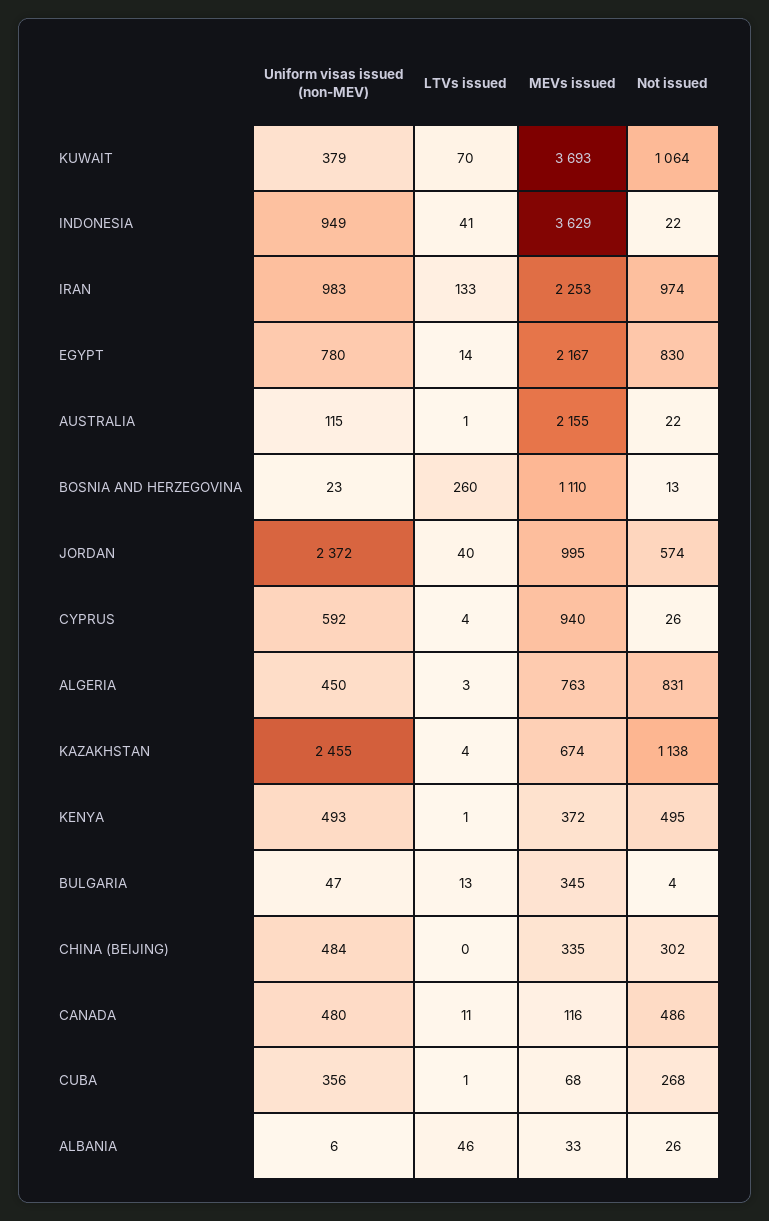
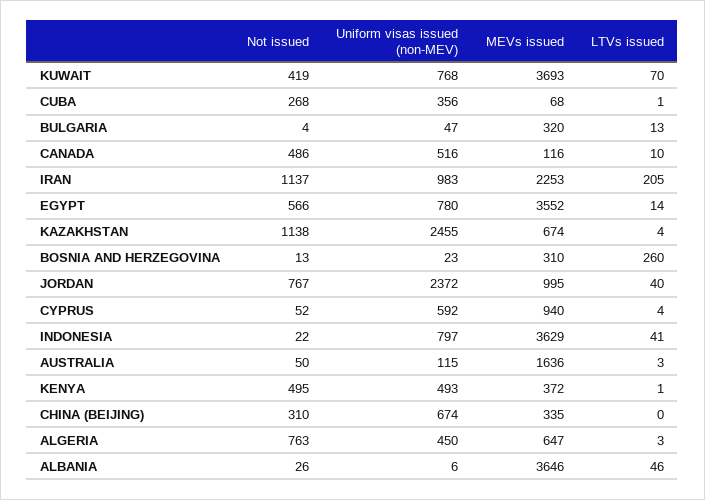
  {
    "Uniform visas issued (non-MEV)": {
-     "KUWAIT": 379,
+     "KUWAIT": 768,
-     "INDONESIA": 949,
+     "INDONESIA": 797,
      "IRAN": 983,
      "EGYPT": 780,
      "AUSTRALIA": 115,
      "BOSNIA AND HERZEGOVINA": 23,
      "JORDAN": 2372,
      "CYPRUS": 592,
      "ALGERIA": 450,
      "KAZAKHSTAN": 2455,
      "KENYA": 493,
      "BULGARIA": 47,
-     "CHINA (BEIJING)": 484,
+     "CHINA (BEIJING)": 674,
-     "CANADA": 480,
+     "CANADA": 516,
      "CUBA": 356,
      "ALBANIA": 6
    },
    "LTVs issued": {
      "KUWAIT": 70,
      "INDONESIA": 41,
-     "IRAN": 133,
+     "IRAN": 205,
      "EGYPT": 14,
-     "AUSTRALIA": 1,
+     "AUSTRALIA": 3,
      "BOSNIA AND HERZEGOVINA": 260,
      "JORDAN": 40,
      "CYPRUS": 4,
      "ALGERIA": 3,
      "KAZAKHSTAN": 4,
      "KENYA": 1,
      "BULGARIA": 13,
      "CHINA (BEIJING)": 0,
-     "CANADA": 11,
+     "CANADA": 10,
      "CUBA": 1,
      "ALBANIA": 46
    },
    "MEVs issued": {
      "KUWAIT": 3693,
      "INDONESIA": 3629,
      "IRAN": 2253,
-     "EGYPT": 2167,
+     "EGYPT": 3552,
-     "AUSTRALIA": 2155,
+     "AUSTRALIA": 1636,
-     "BOSNIA AND HERZEGOVINA": 1110,
+     "BOSNIA AND HERZEGOVINA": 310,
      "JORDAN": 995,
      "CYPRUS": 940,
-     "ALGERIA": 763,
+     "ALGERIA": 647,
      "KAZAKHSTAN": 674,
      "KENYA": 372,
-     "BULGARIA": 345,
+     "BULGARIA": 320,
      "CHINA (BEIJING)": 335,
      "CANADA": 116,
      "CUBA": 68,
-     "ALBANIA": 33
+     "ALBANIA": 3646
    },
    "Not issued": {
-     "KUWAIT": 1064,
+     "KUWAIT": 419,
      "INDONESIA": 22,
-     "IRAN": 974,
+     "IRAN": 1137,
-     "EGYPT": 830,
+     "EGYPT": 566,
-     "AUSTRALIA": 22,
+     "AUSTRALIA": 50,
      "BOSNIA AND HERZEGOVINA": 13,
-     "JORDAN": 574,
+     "JORDAN": 767,
-     "CYPRUS": 26,
+     "CYPRUS": 52,
-     "ALGERIA": 831,
+     "ALGERIA": 763,
      "KAZAKHSTAN": 1138,
      "KENYA": 495,
      "BULGARIA": 4,
-     "CHINA (BEIJING)": 302,
+     "CHINA (BEIJING)": 310,
      "CANADA": 486,
      "CUBA": 268,
      "ALBANIA": 26
    }
  }

